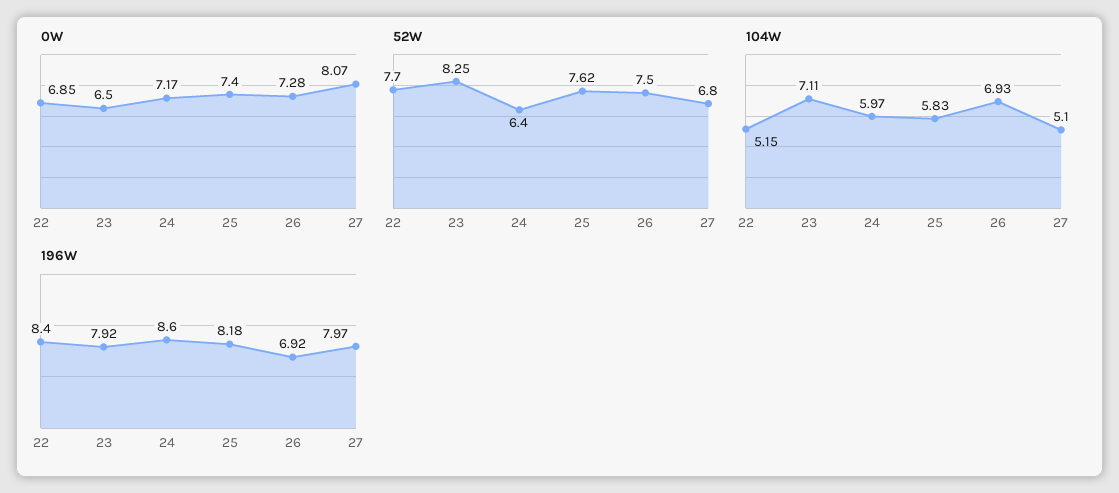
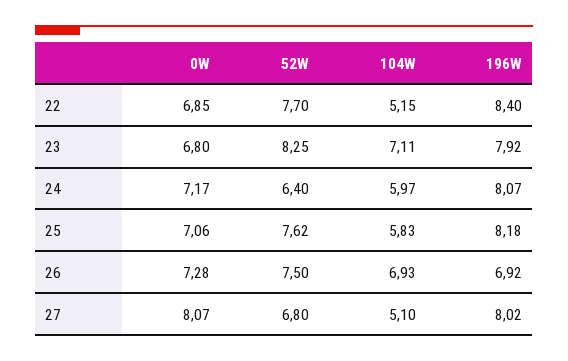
  {
    "0W": {
      "22": 6.85,
-     "23": 6.5,
+     "23": 6.8,
      "24": 7.17,
-     "25": 7.4,
+     "25": 7.06,
      "26": 7.28,
      "27": 8.07
    },
    "52W": {
      "22": 7.7,
      "23": 8.25,
      "24": 6.4,
      "25": 7.62,
      "26": 7.5,
      "27": 6.8
    },
    "104W": {
      "22": 5.15,
      "23": 7.11,
      "24": 5.97,
      "25": 5.83,
      "26": 6.93,
      "27": 5.1
    },
    "196W": {
      "22": 8.4,
      "23": 7.92,
-     "24": 8.6,
+     "24": 8.07,
      "25": 8.18,
      "26": 6.92,
-     "27": 7.97
+     "27": 8.02
    }
  }

